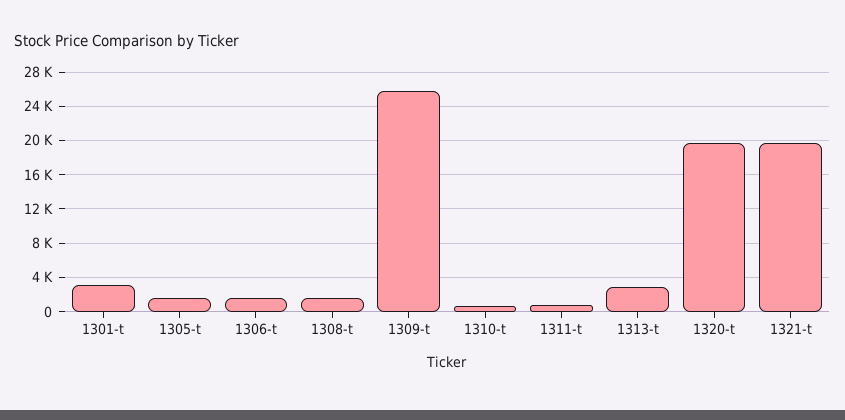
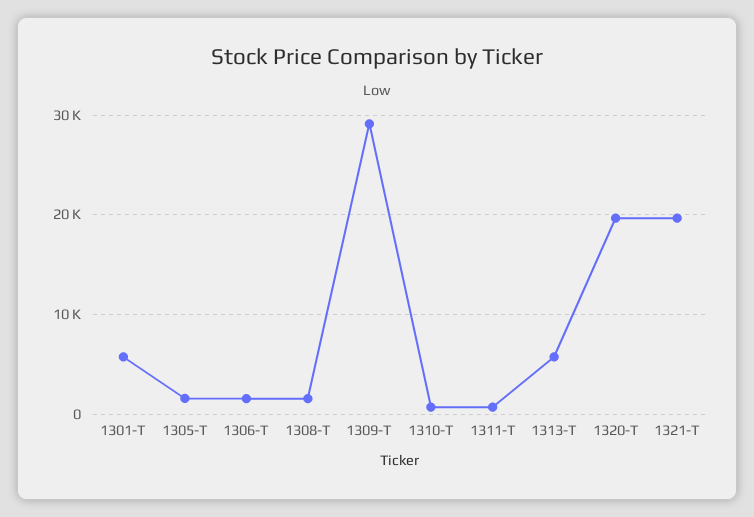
  {
-   "1301-t": 3000,
+   "1301-t": 6000,
    "1305-t": 2000,
    "1306-t": 2000,
    "1308-t": 2000,
-   "1309-t": 26000,
+   "1309-t": 29000,
    "1310-t": 1000,
    "1311-t": 1000,
-   "1313-t": 3000,
+   "1313-t": 6000,
    "1320-t": 20000,
    "1321-t": 20000
  }

